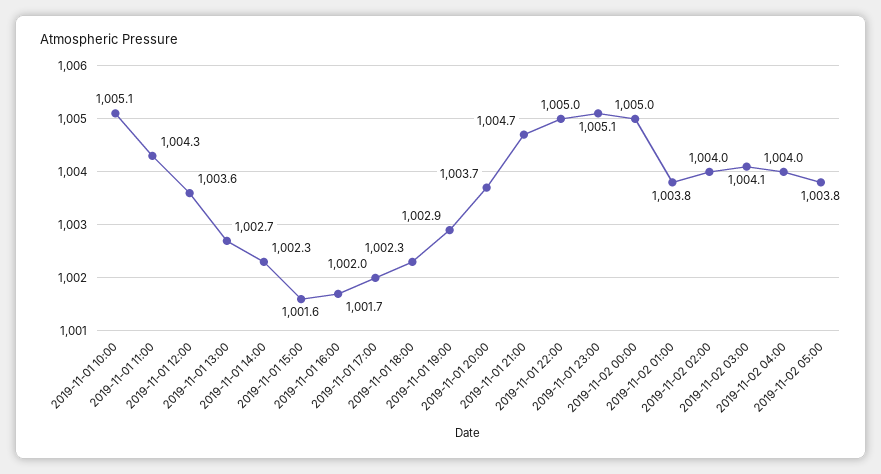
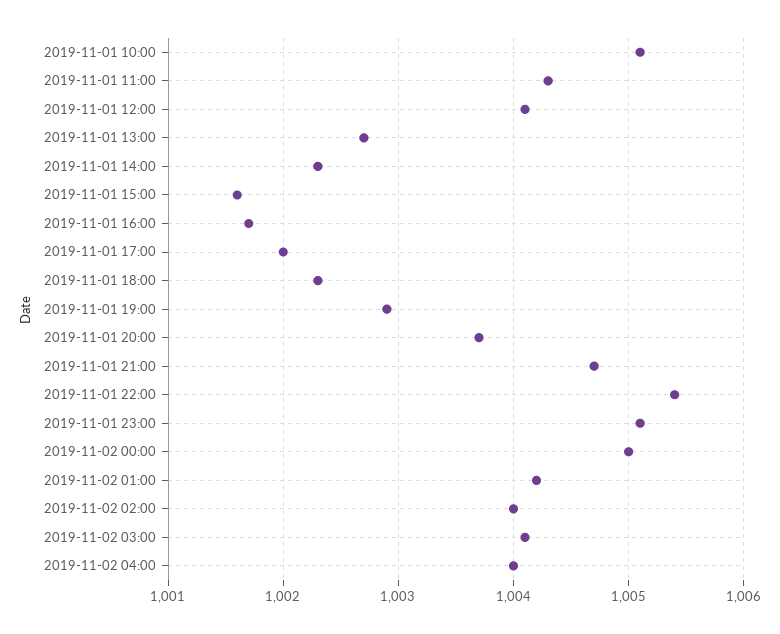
  {
    "2019-11-01 10:00": 1005.1,
    "2019-11-01 11:00": 1004.3,
-   "2019-11-01 12:00": 1003.6,
+   "2019-11-01 12:00": 1004.1,
    "2019-11-01 13:00": 1002.7,
    "2019-11-01 14:00": 1002.3,
    "2019-11-01 15:00": 1001.6,
    "2019-11-01 16:00": 1001.7,
    "2019-11-01 17:00": 1002,
    "2019-11-01 18:00": 1002.3,
    "2019-11-01 19:00": 1002.9,
    "2019-11-01 20:00": 1003.7,
    "2019-11-01 21:00": 1004.7,
-   "2019-11-01 22:00": 1005,
+   "2019-11-01 22:00": 1005.4,
    "2019-11-01 23:00": 1005.1,
    "2019-11-02 00:00": 1005,
-   "2019-11-02 01:00": 1003.8,
+   "2019-11-02 01:00": 1004.2,
    "2019-11-02 02:00": 1004,
    "2019-11-02 03:00": 1004.1,
-   "2019-11-02 04:00": 1004,
+   "2019-11-02 04:00": 1004
-   "2019-11-02 05:00": 1003.8
  }

